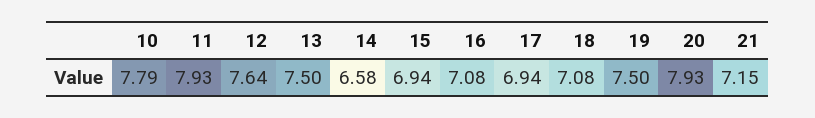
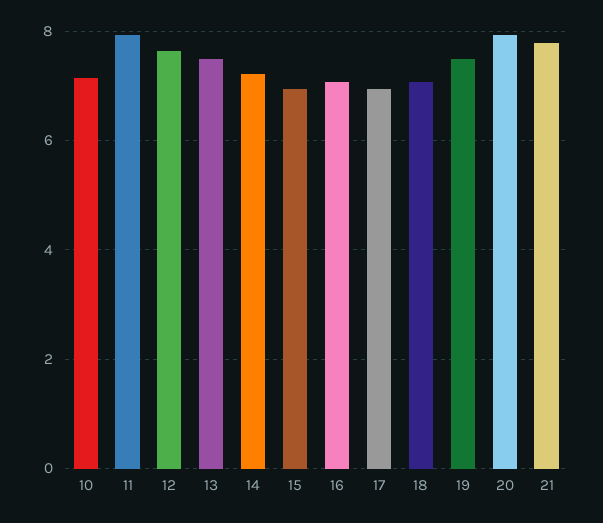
  {
-   "10": 7.79,
+   "10": 7.2,
    "11": 7.93,
    "12": 7.64,
    "13": 7.5,
-   "14": 6.58,
+   "14": 7.2,
    "15": 6.94,
    "16": 7.08,
    "17": 6.94,
    "18": 7.08,
    "19": 7.5,
    "20": 7.93,
-   "21": 7.15
+   "21": 7.8
  }

